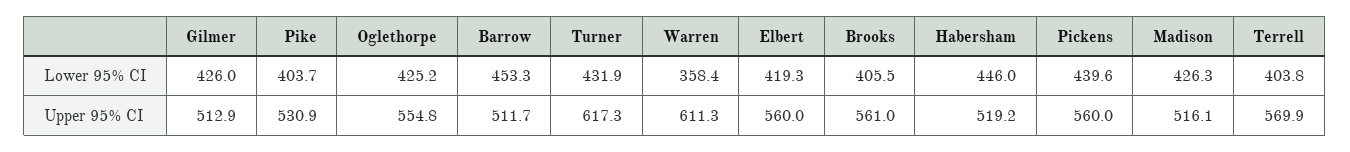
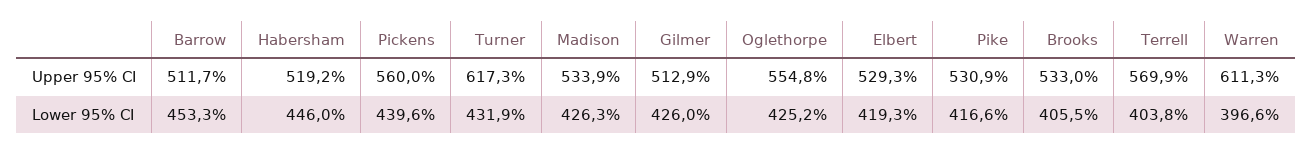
  {
    "Gilmer": {
      "Lower 95% CI": 426,
      "Upper 95% CI": 512.9
    },
    "Pike": {
-     "Lower 95% CI": 403.7,
+     "Lower 95% CI": 416.6,
      "Upper 95% CI": 530.9
    },
    "Oglethorpe": {
      "Lower 95% CI": 425.2,
      "Upper 95% CI": 554.8
    },
    "Barrow": {
      "Lower 95% CI": 453.3,
      "Upper 95% CI": 511.7
    },
    "Turner": {
      "Lower 95% CI": 431.9,
      "Upper 95% CI": 617.3
    },
    "Warren": {
-     "Lower 95% CI": 358.4,
+     "Lower 95% CI": 396.6,
      "Upper 95% CI": 611.3
    },
    "Elbert": {
      "Lower 95% CI": 419.3,
-     "Upper 95% CI": 560
+     "Upper 95% CI": 529.3
    },
    "Brooks": {
      "Lower 95% CI": 405.5,
-     "Upper 95% CI": 561
+     "Upper 95% CI": 533
    },
    "Habersham": {
      "Lower 95% CI": 446,
      "Upper 95% CI": 519.2
    },
    "Pickens": {
      "Lower 95% CI": 439.6,
      "Upper 95% CI": 560
    },
    "Madison": {
      "Lower 95% CI": 426.3,
-     "Upper 95% CI": 516.1
+     "Upper 95% CI": 533.9
    },
    "Terrell": {
      "Lower 95% CI": 403.8,
      "Upper 95% CI": 569.9
    }
  }

